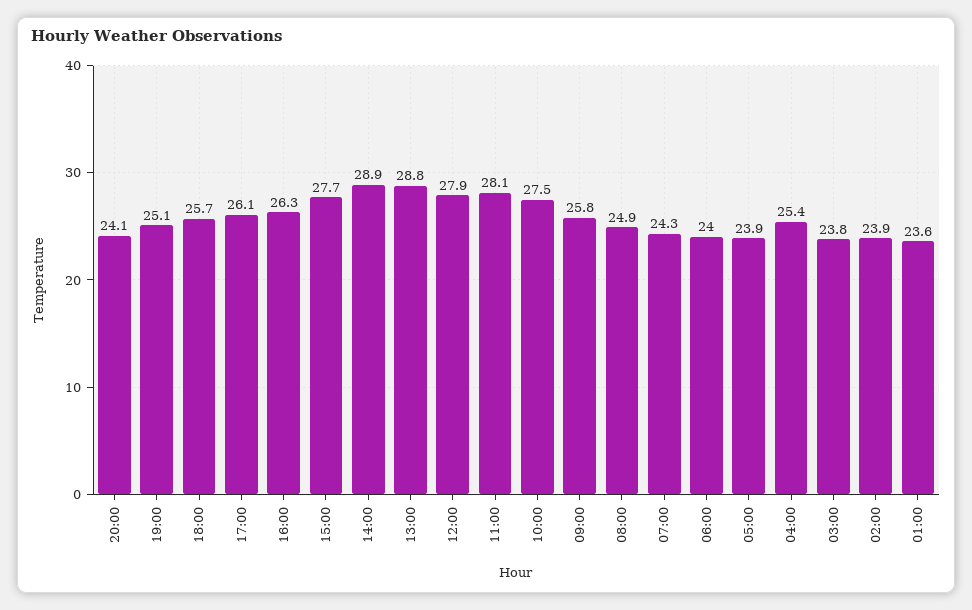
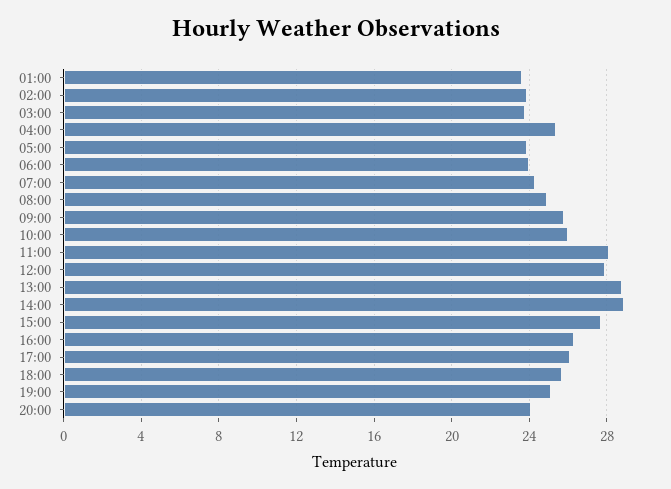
  {
    "20:00": 24.1,
    "19:00": 25.1,
    "18:00": 25.7,
    "17:00": 26.1,
    "16:00": 26.3,
    "15:00": 27.7,
    "14:00": 28.9,
    "13:00": 28.8,
    "12:00": 27.9,
    "11:00": 28.1,
-   "10:00": 27.5,
+   "10:00": 26,
    "09:00": 25.8,
    "08:00": 24.9,
    "07:00": 24.3,
    "06:00": 24,
    "05:00": 23.9,
    "04:00": 25.4,
    "03:00": 23.8,
    "02:00": 23.9,
    "01:00": 23.6
  }

